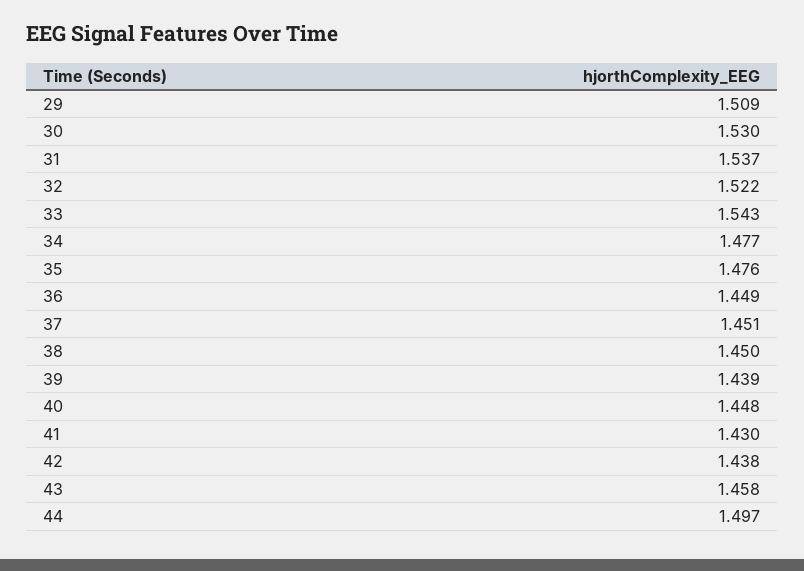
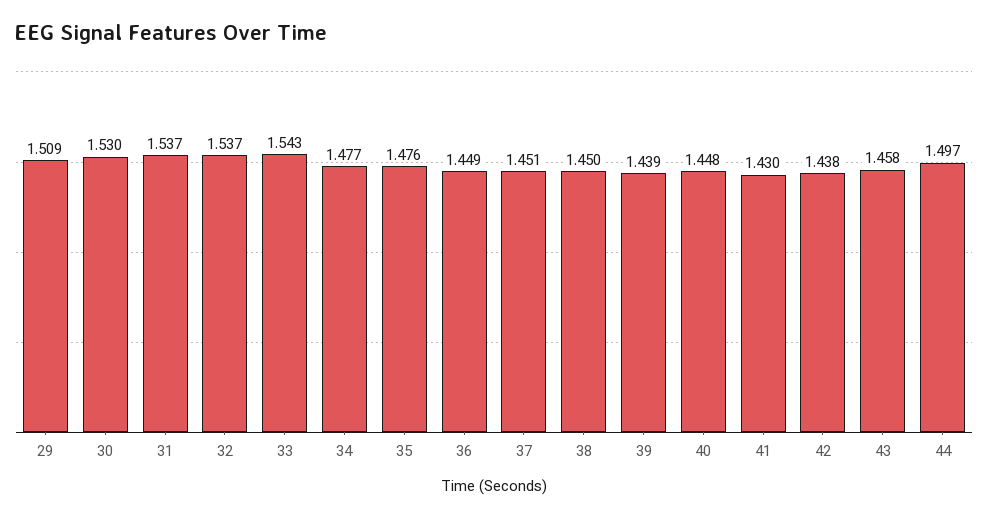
  {
    "29": 1.509,
    "30": 1.53,
    "31": 1.537,
-   "32": 1.522,
+   "32": 1.537,
    "33": 1.543,
    "34": 1.477,
    "35": 1.476,
    "36": 1.449,
    "37": 1.451,
    "38": 1.45,
    "39": 1.439,
    "40": 1.448,
    "41": 1.43,
    "42": 1.438,
    "43": 1.458,
    "44": 1.497
  }

